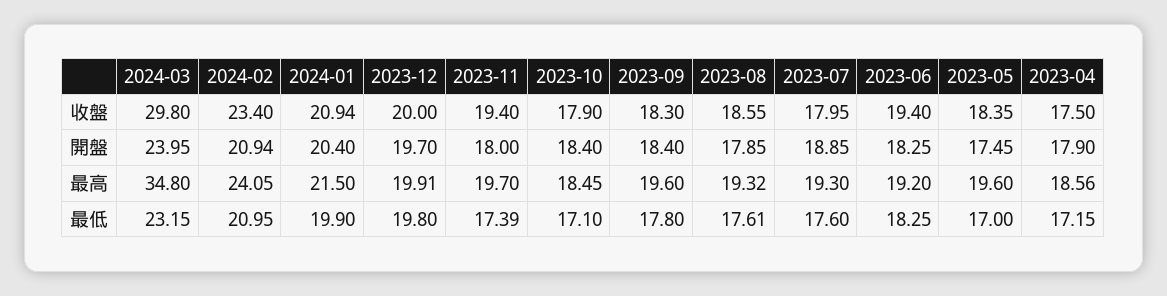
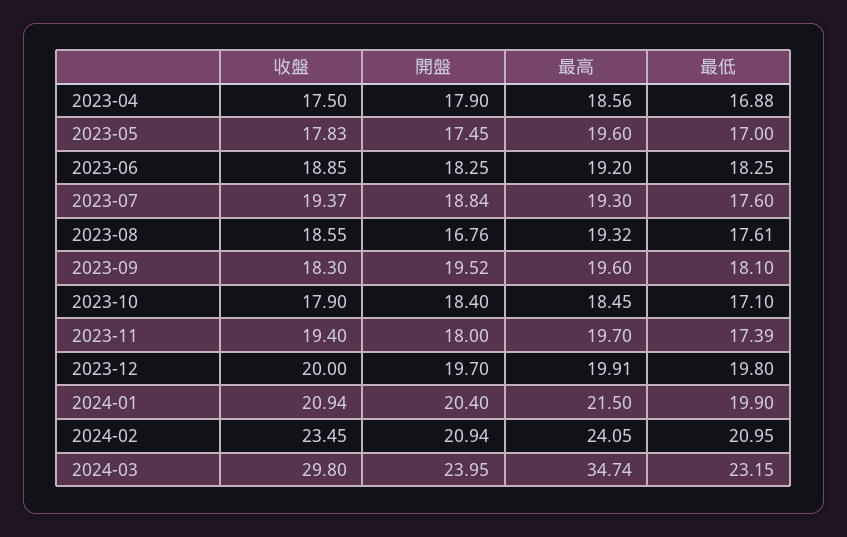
  {
    "2024-03": {
      "收盤": 29.8,
      "開盤": 23.95,
-     "最高": 34.8,
+     "最高": 34.74,
      "最低": 23.15
    },
    "2024-02": {
-     "收盤": 23.4,
+     "收盤": 23.45,
      "開盤": 20.94,
      "最高": 24.05,
      "最低": 20.95
    },
    "2024-01": {
      "收盤": 20.94,
      "開盤": 20.4,
      "最高": 21.5,
      "最低": 19.9
    },
    "2023-12": {
      "收盤": 20,
      "開盤": 19.7,
      "最高": 19.91,
      "最低": 19.8
    },
    "2023-11": {
      "收盤": 19.4,
      "開盤": 18,
      "最高": 19.7,
      "最低": 17.39
    },
    "2023-10": {
      "收盤": 17.9,
      "開盤": 18.4,
      "最高": 18.45,
      "最低": 17.1
    },
    "2023-09": {
      "收盤": 18.3,
-     "開盤": 18.4,
+     "開盤": 19.52,
      "最高": 19.6,
-     "最低": 17.8
+     "最低": 18.1
    },
    "2023-08": {
      "收盤": 18.55,
-     "開盤": 17.85,
+     "開盤": 16.76,
      "最高": 19.32,
      "最低": 17.61
    },
    "2023-07": {
-     "收盤": 17.95,
+     "收盤": 19.37,
-     "開盤": 18.85,
+     "開盤": 18.84,
      "最高": 19.3,
      "最低": 17.6
    },
    "2023-06": {
-     "收盤": 19.4,
+     "收盤": 18.85,
      "開盤": 18.25,
      "最高": 19.2,
      "最低": 18.25
    },
    "2023-05": {
-     "收盤": 18.35,
+     "收盤": 17.83,
      "開盤": 17.45,
      "最高": 19.6,
      "最低": 17
    },
    "2023-04": {
      "收盤": 17.5,
      "開盤": 17.9,
      "最高": 18.56,
-     "最低": 17.15
+     "最低": 16.88
    }
  }

